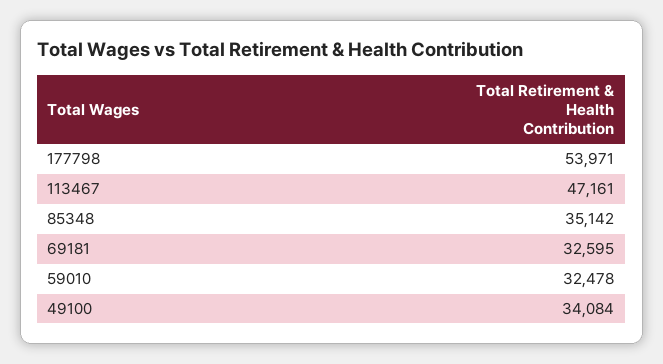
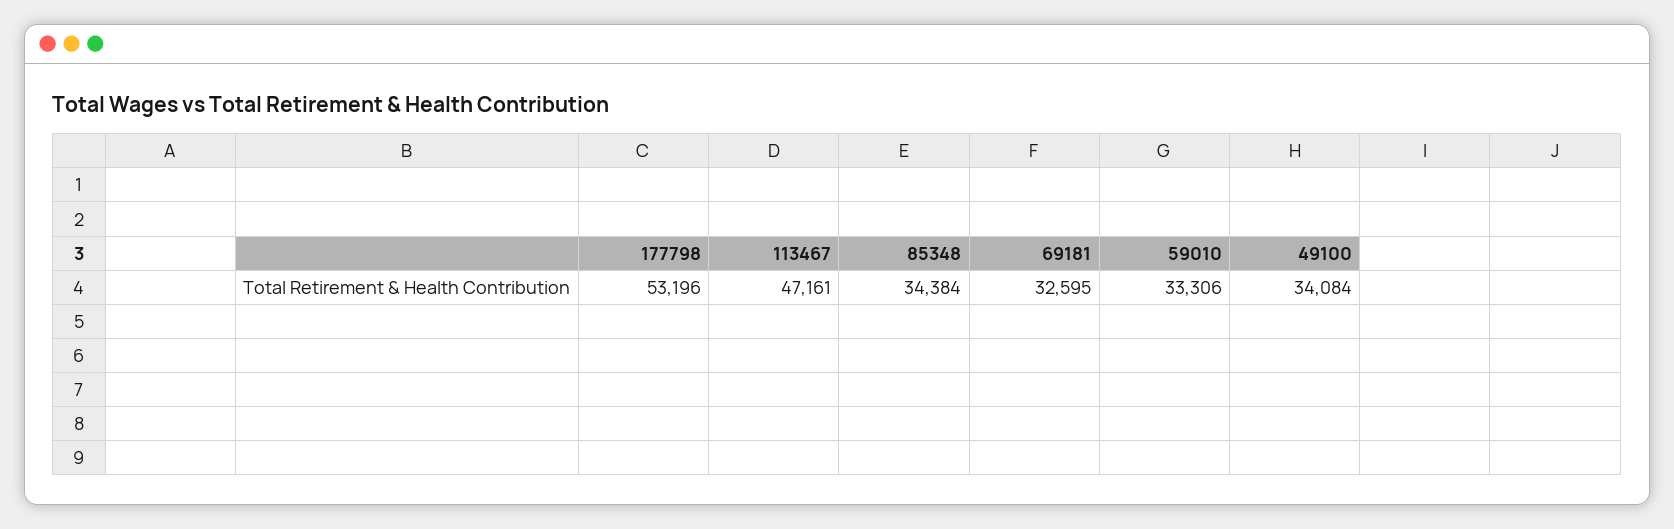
  {
-   "177798": 53971,
+   "177798": 53196,
    "113467": 47161,
-   "85348": 35142,
+   "85348": 34384,
    "69181": 32595,
-   "59010": 32478,
+   "59010": 33306,
    "49100": 34084
  }

